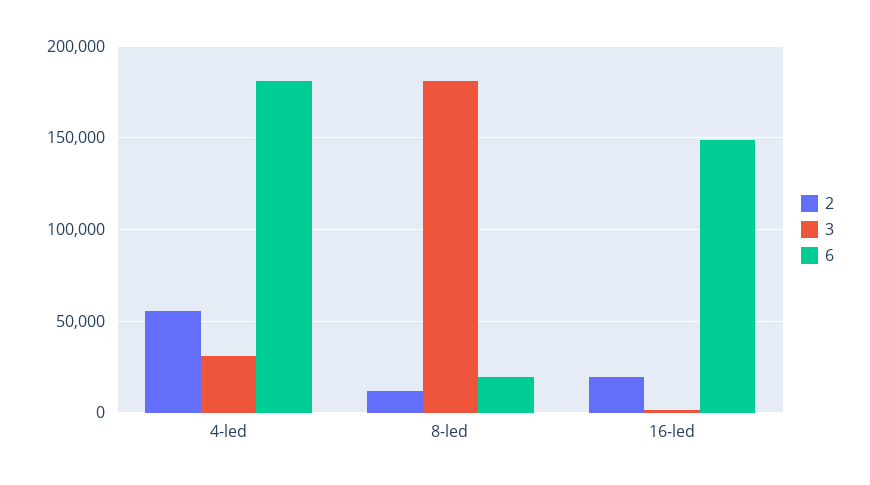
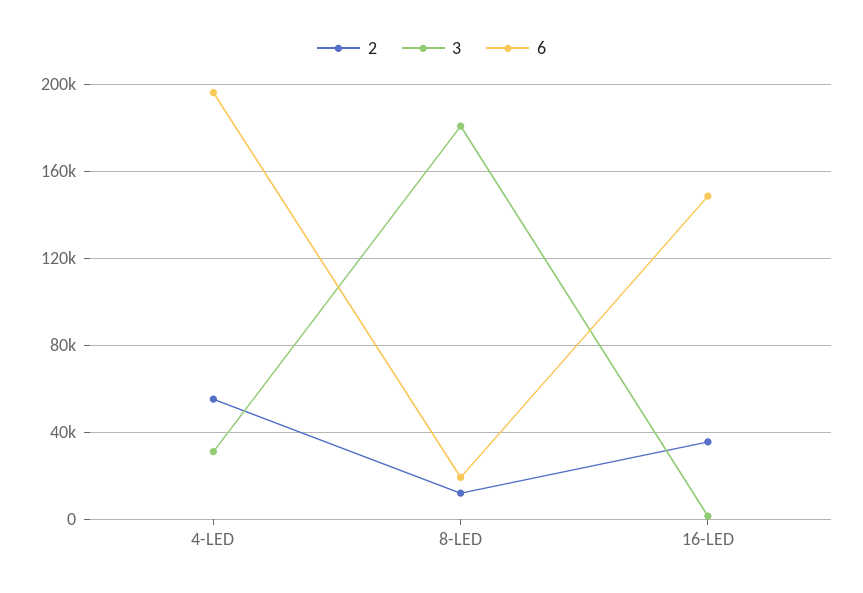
  {
    "2": {
      "4-led": 55000,
      "8-led": 10000,
-     "16-led": 20000
+     "16-led": 35000
    },
    "3": {
      "4-led": 30000,
      "8-led": 180000,
      "16-led": 0
    },
    "6": {
-     "4-led": 180000,
+     "4-led": 195000,
      "8-led": 20000,
      "16-led": 150000
    }
  }

